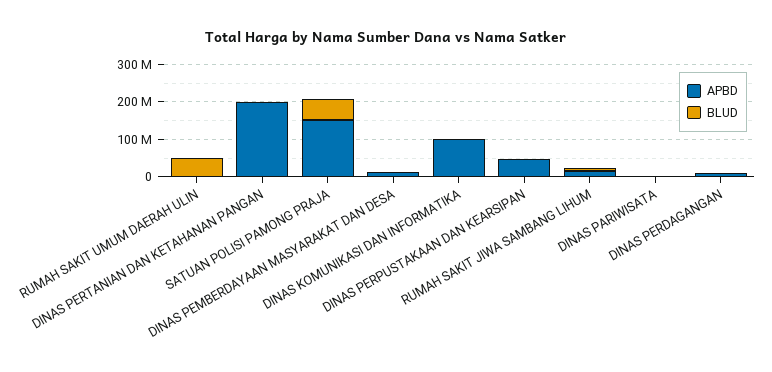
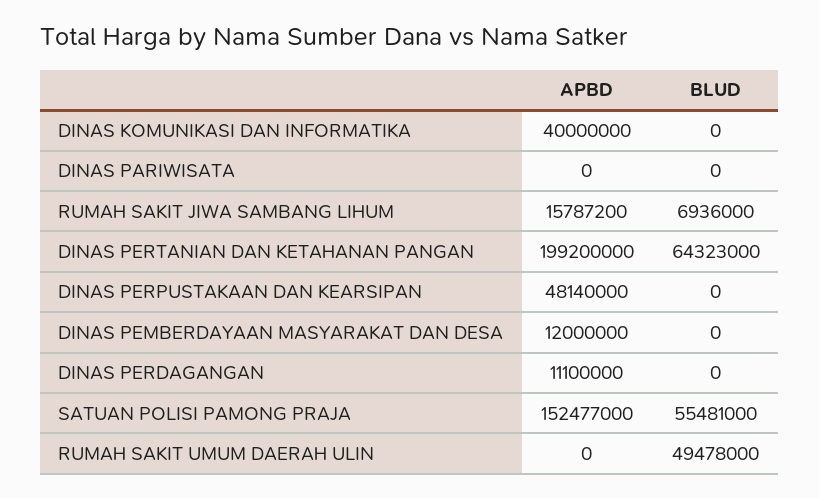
  {
    "APBD": {
      "RUMAH SAKIT UMUM DAERAH ULIN": 0,
      "DINAS PERTANIAN DAN KETAHANAN PANGAN": 199200000,
      "SATUAN POLISI PAMONG PRAJA": 152477000,
      "DINAS PEMBERDAYAAN MASYARAKAT DAN DESA": 12000000,
-     "DINAS KOMUNIKASI DAN INFORMATIKA": 100000000,
+     "DINAS KOMUNIKASI DAN INFORMATIKA": 40000000,
      "DINAS PERPUSTAKAAN DAN KEARSIPAN": 48140000,
      "RUMAH SAKIT JIWA SAMBANG LIHUM": 15787200,
      "DINAS PARIWISATA": 0,
      "DINAS PERDAGANGAN": 11100000
    },
    "BLUD": {
      "RUMAH SAKIT UMUM DAERAH ULIN": 49478000,
-     "DINAS PERTANIAN DAN KETAHANAN PANGAN": 0,
+     "DINAS PERTANIAN DAN KETAHANAN PANGAN": 64323000,
      "SATUAN POLISI PAMONG PRAJA": 55481000,
      "DINAS PEMBERDAYAAN MASYARAKAT DAN DESA": 0,
      "DINAS KOMUNIKASI DAN INFORMATIKA": 0,
      "DINAS PERPUSTAKAAN DAN KEARSIPAN": 0,
      "RUMAH SAKIT JIWA SAMBANG LIHUM": 6936000,
      "DINAS PARIWISATA": 0,
      "DINAS PERDAGANGAN": 0
    }
  }

